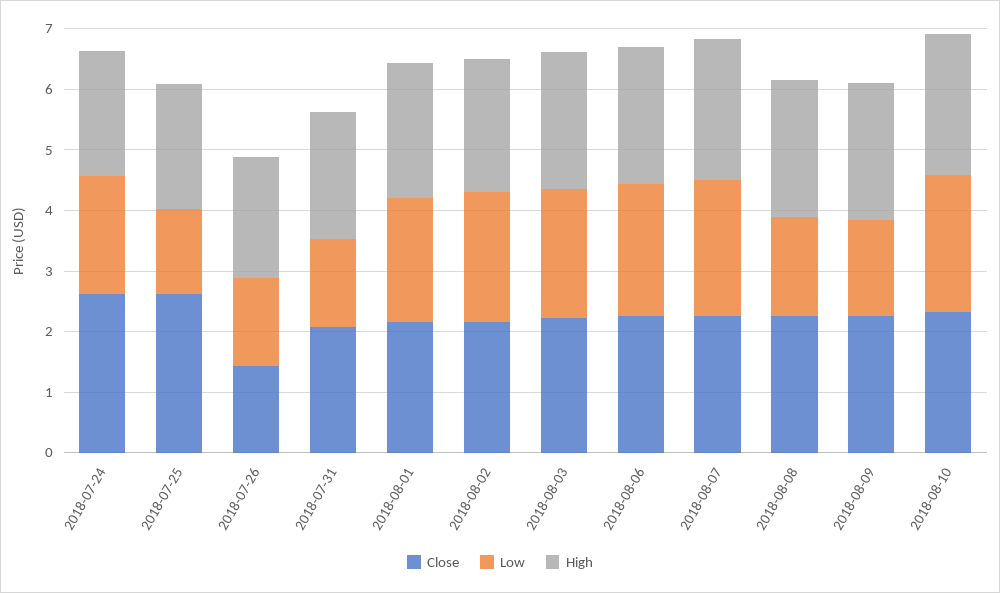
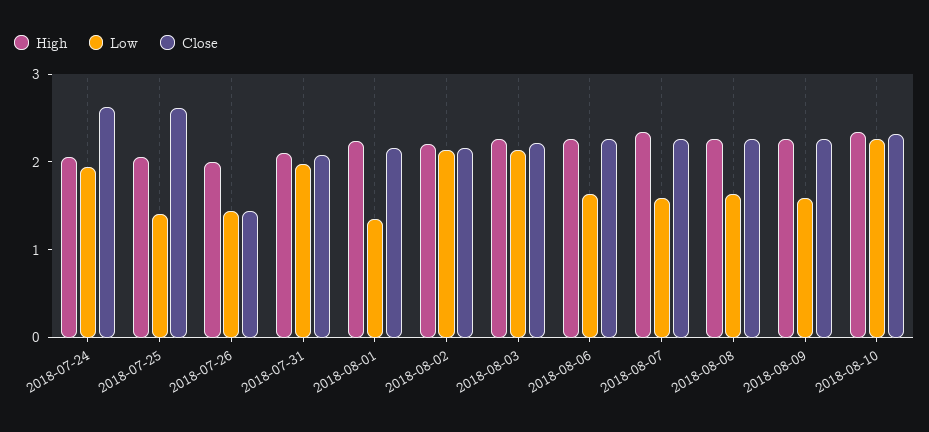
  {
    "Close": {
      "2018-07-24": 2.6,
      "2018-07-25": 2.6,
      "2018-07-26": 1.4,
      "2018-07-31": 2,
      "2018-08-01": 2.2,
      "2018-08-02": 2.2,
      "2018-08-03": 2.2,
      "2018-08-06": 2.2,
      "2018-08-07": 2.2,
      "2018-08-08": 2.2,
      "2018-08-09": 2.2,
      "2018-08-10": 2.4
    },
    "Low": {
      "2018-07-24": 2,
      "2018-07-25": 1.4,
      "2018-07-26": 1.4,
-     "2018-07-31": 1.4,
+     "2018-07-31": 2,
-     "2018-08-01": 2,
+     "2018-08-01": 1.4,
      "2018-08-02": 2.2,
      "2018-08-03": 2.2,
-     "2018-08-06": 2.2,
+     "2018-08-06": 1.6,
-     "2018-08-07": 2.2,
+     "2018-08-07": 1.6,
      "2018-08-08": 1.6,
      "2018-08-09": 1.6,
      "2018-08-10": 2.2
    },
    "High": {
      "2018-07-24": 2,
      "2018-07-25": 2,
      "2018-07-26": 2,
      "2018-07-31": 2.2,
      "2018-08-01": 2.2,
      "2018-08-02": 2.2,
      "2018-08-03": 2.2,
      "2018-08-06": 2.2,
      "2018-08-07": 2.4,
      "2018-08-08": 2.2,
      "2018-08-09": 2.2,
      "2018-08-10": 2.4
    }
  }

